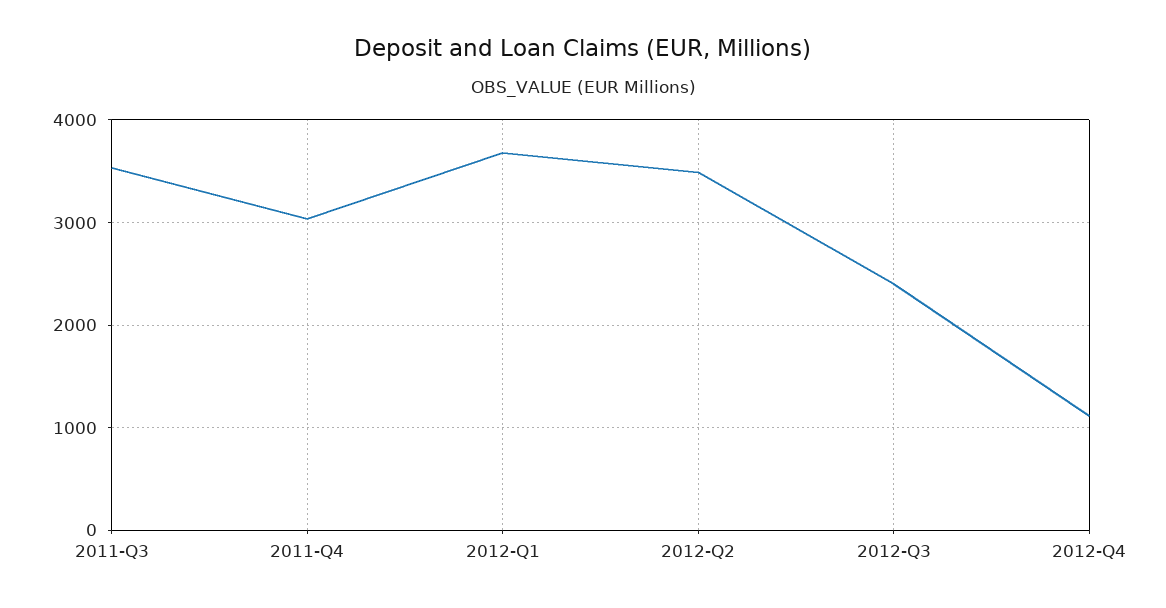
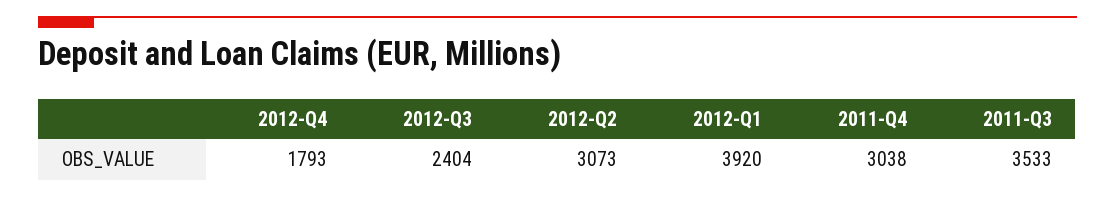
  {
    "2011-Q3": 3533,
    "2011-Q4": 3038,
-   "2012-Q1": 3700,
+   "2012-Q1": 3920,
-   "2012-Q2": 3500,
+   "2012-Q2": 3073,
    "2012-Q3": 2404,
-   "2012-Q4": 1100
+   "2012-Q4": 1793
  }

